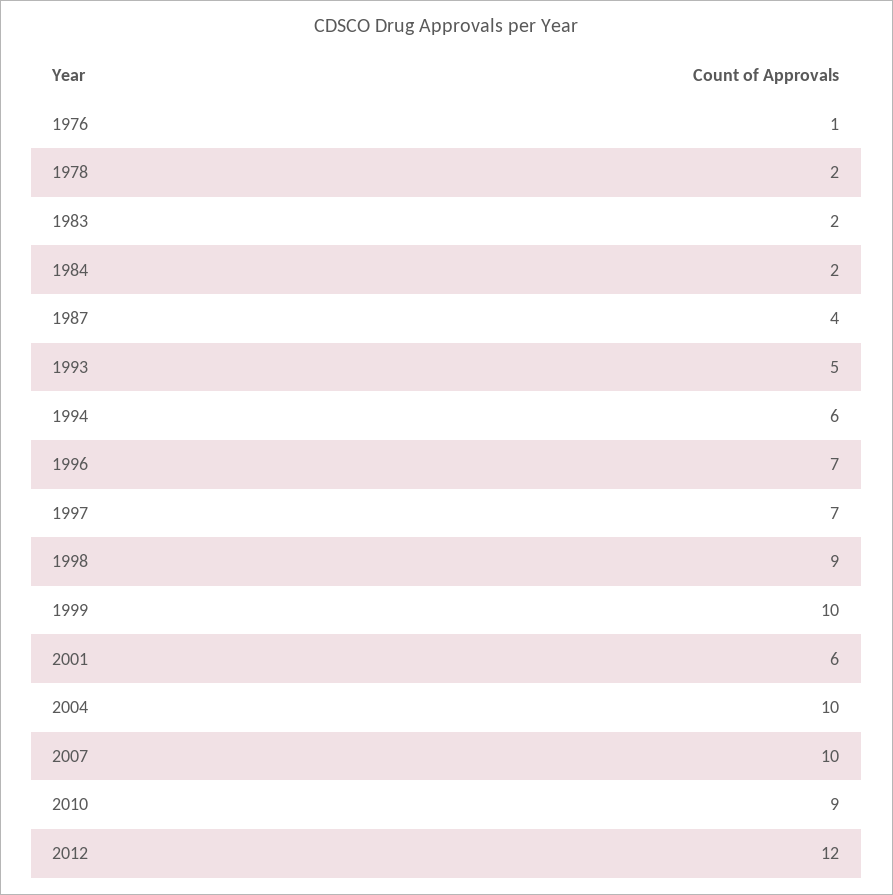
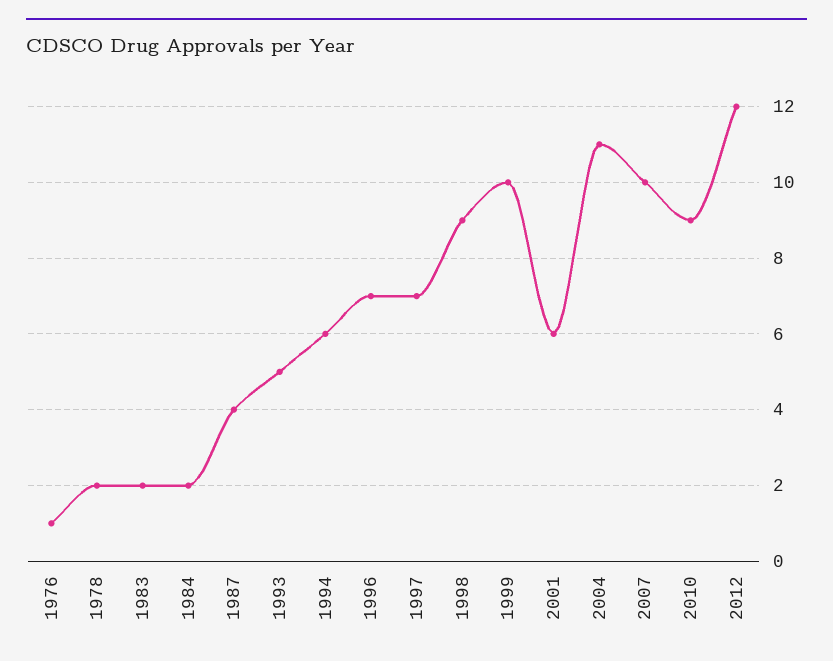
  {
    "1976": 1,
    "1978": 2,
    "1983": 2,
    "1984": 2,
    "1987": 4,
    "1993": 5,
    "1994": 6,
    "1996": 7,
    "1997": 7,
    "1998": 9,
    "1999": 10,
    "2001": 6,
-   "2004": 10,
+   "2004": 11,
    "2007": 10,
    "2010": 9,
    "2012": 12
  }

